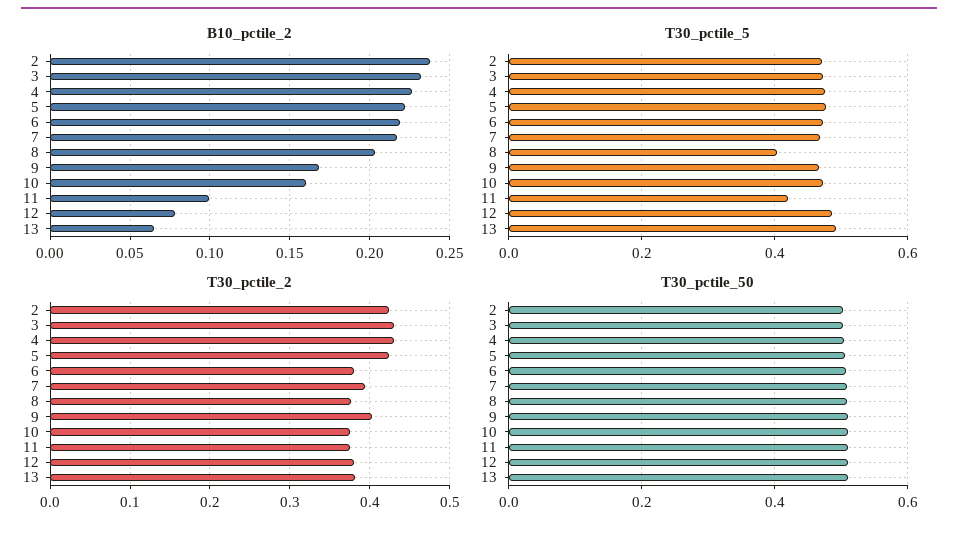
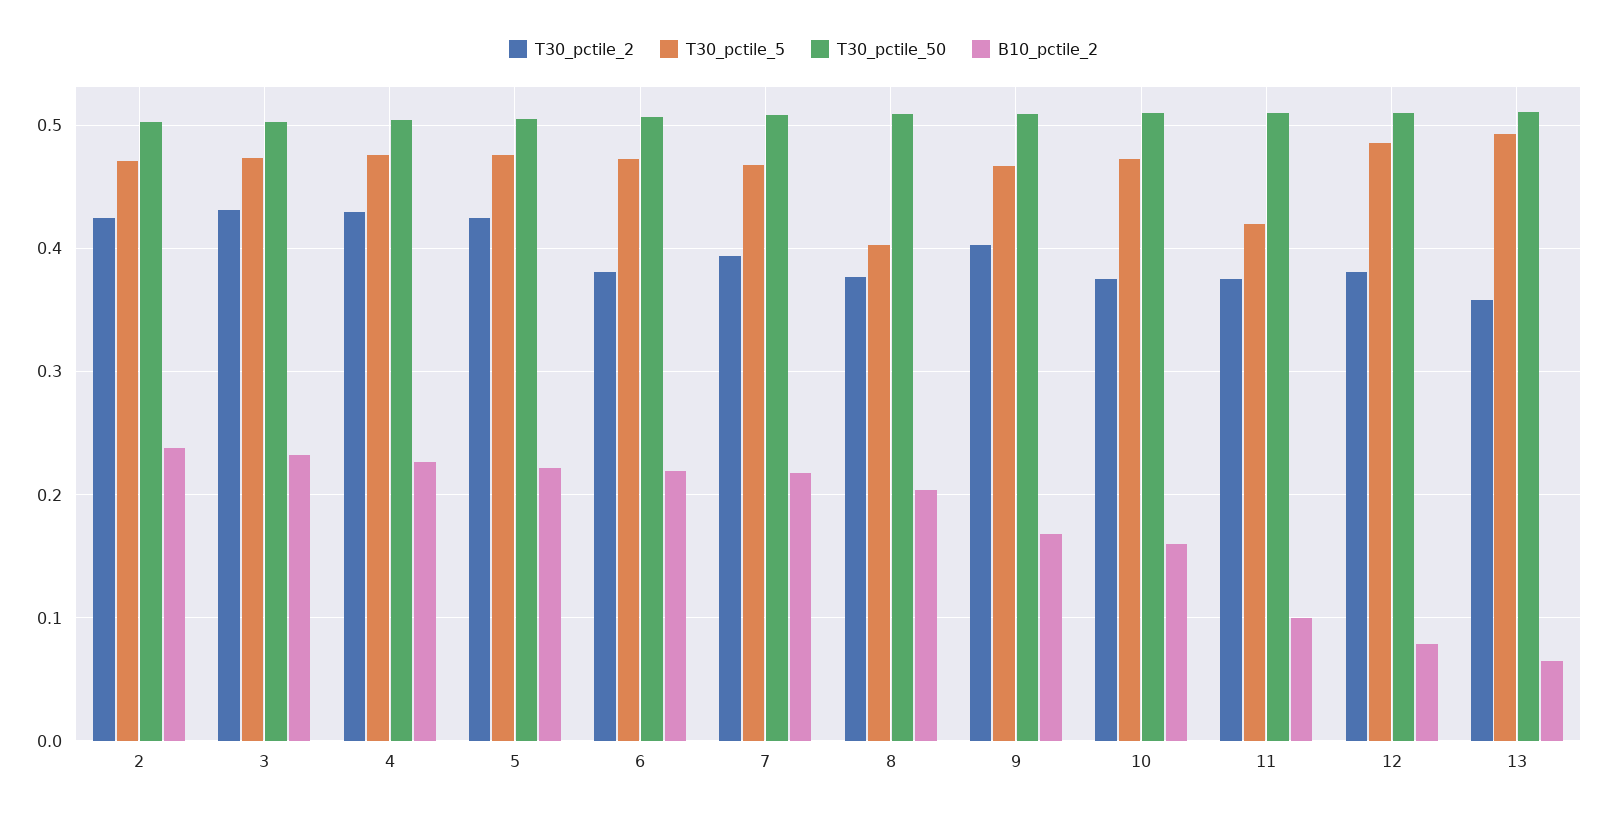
  {
    "B10_pctile_2": {
      "2": 0.24,
      "3": 0.23,
      "4": 0.225,
      "5": 0.22,
      "6": 0.22,
      "7": 0.215,
      "8": 0.205,
      "9": 0.17,
      "10": 0.16,
      "11": 0.1,
      "12": 0.08,
      "13": 0.065
    },
    "T30_pctile_5": {
      "2": 0.47,
      "3": 0.47,
      "4": 0.48,
      "5": 0.48,
      "6": 0.47,
      "7": 0.47,
      "8": 0.4,
      "9": 0.47,
      "10": 0.47,
      "11": 0.42,
      "12": 0.49,
      "13": 0.49
    },
    "T30_pctile_2": {
      "2": 0.42,
      "3": 0.43,
      "4": 0.43,
      "5": 0.42,
      "6": 0.38,
      "7": 0.39,
      "8": 0.38,
      "9": 0.4,
      "10": 0.37,
      "11": 0.37,
      "12": 0.38,
-     "13": 0.38
+     "13": 0.36
    },
    "T30_pctile_50": {
      "2": 0.5,
      "3": 0.5,
      "4": 0.5,
      "5": 0.51,
      "6": 0.51,
      "7": 0.51,
      "8": 0.51,
      "9": 0.51,
      "10": 0.51,
      "11": 0.51,
      "12": 0.51,
      "13": 0.51
    }
  }

